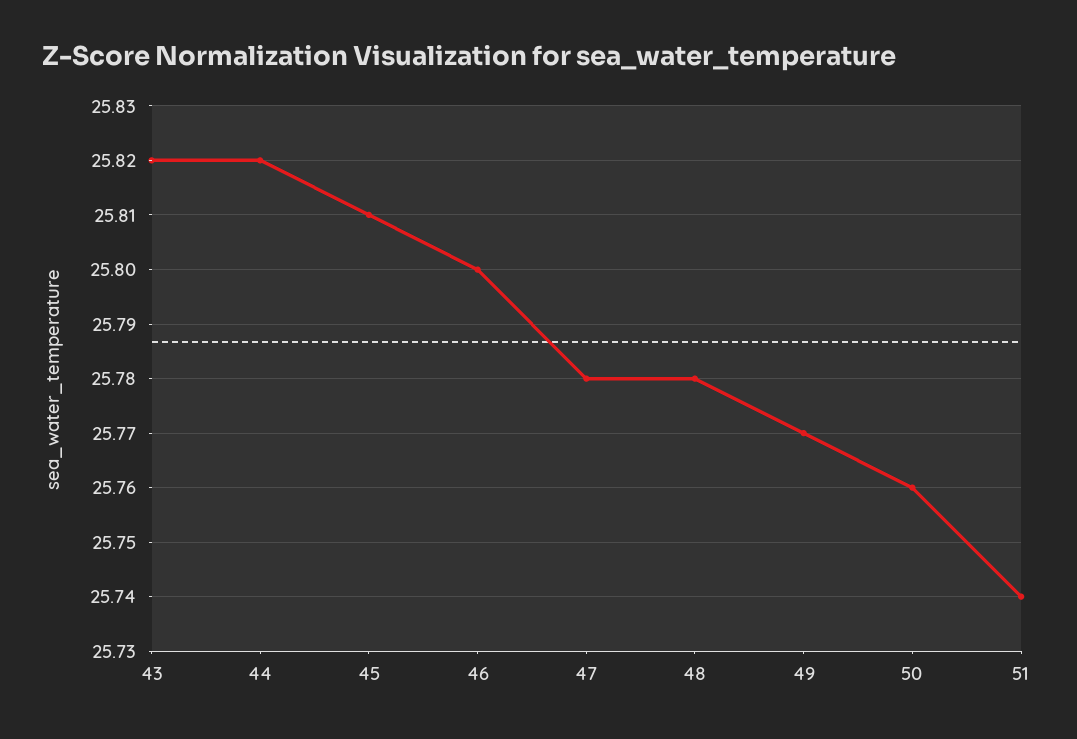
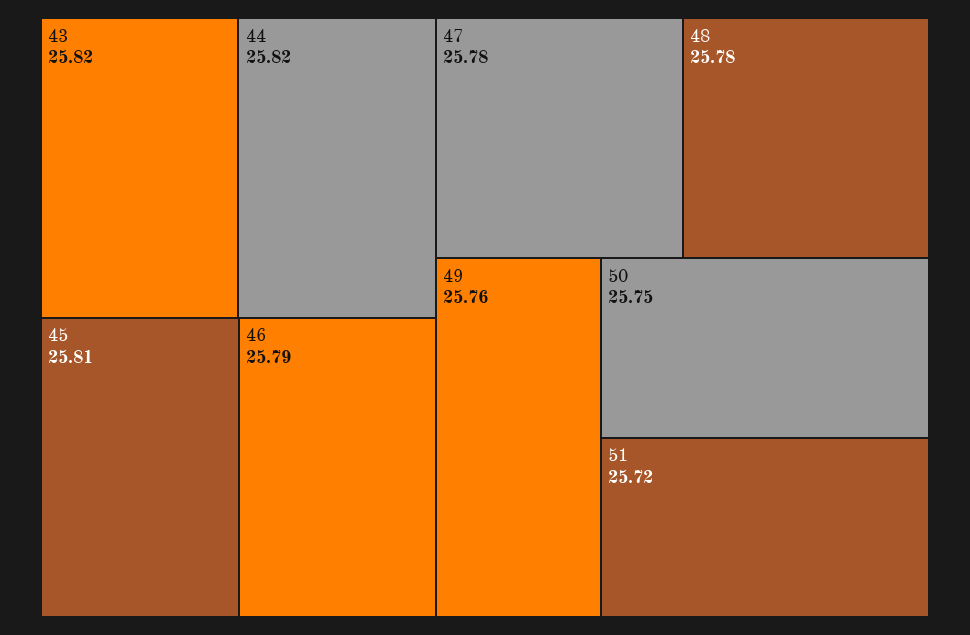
  {
    "43": 25.82,
    "44": 25.82,
    "45": 25.81,
-   "46": 25.8,
+   "46": 25.79,
    "47": 25.78,
    "48": 25.78,
-   "49": 25.77,
+   "49": 25.76,
-   "50": 25.76,
+   "50": 25.75,
-   "51": 25.74
+   "51": 25.72
  }

